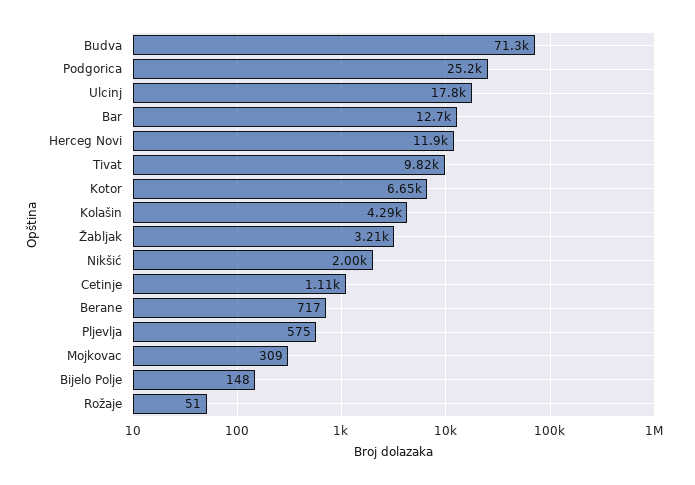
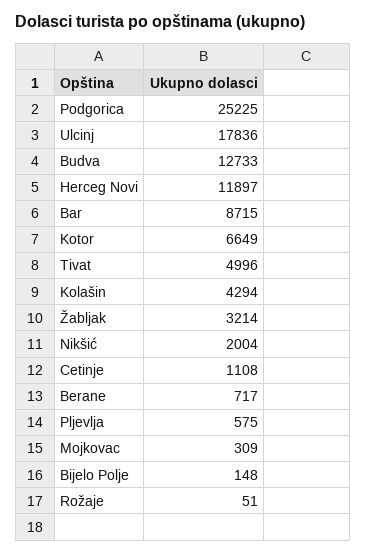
  {
-   "Budva": 71300,
+   "Budva": 12733,
    "Podgorica": 25225,
    "Ulcinj": 17836,
-   "Bar": 12700,
+   "Bar": 8715,
    "Herceg Novi": 11897,
-   "Tivat": 9820,
+   "Tivat": 4996,
    "Kotor": 6649,
    "Kolašin": 4294,
    "Žabljak": 3214,
    "Nikšić": 2004,
    "Cetinje": 1108,
    "Berane": 717,
    "Pljevlja": 575,
    "Mojkovac": 309,
    "Bijelo Polje": 148,
    "Rožaje": 51
  }

